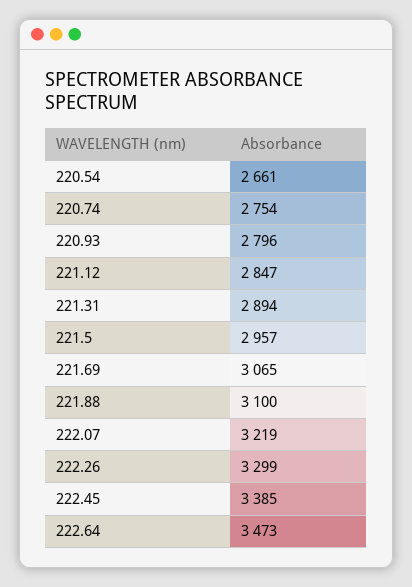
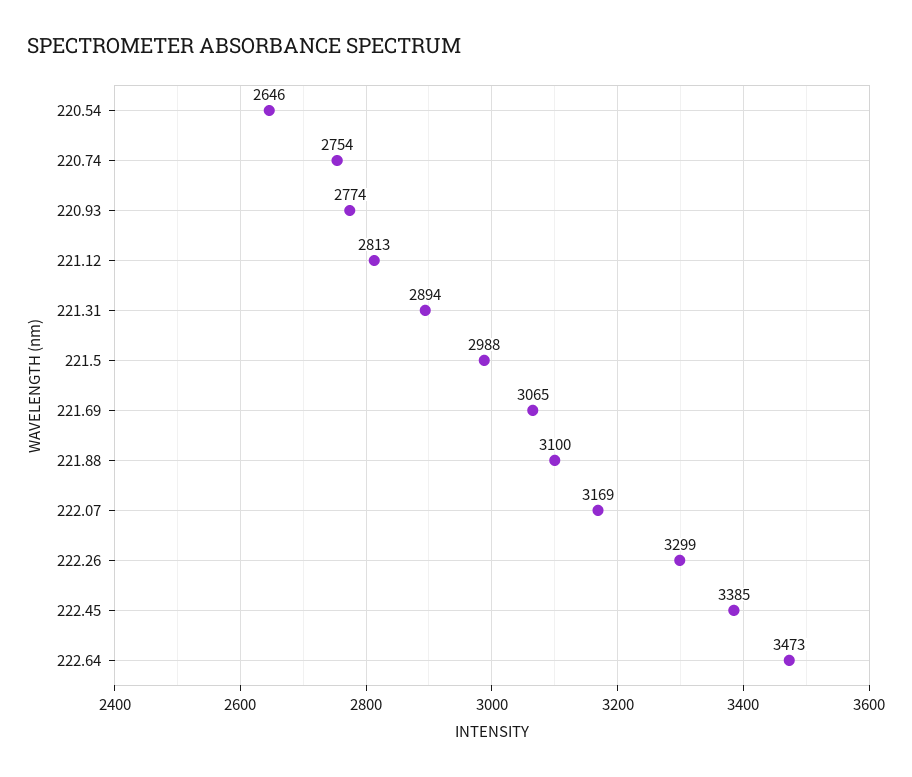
  {
-   "220.54": 2661,
+   "220.54": 2646,
    "220.74": 2754,
-   "220.93": 2796,
+   "220.93": 2774,
-   "221.12": 2847,
+   "221.12": 2813,
    "221.31": 2894,
-   "221.5": 2957,
+   "221.5": 2988,
    "221.69": 3065,
    "221.88": 3100,
-   "222.07": 3219,
+   "222.07": 3169,
    "222.26": 3299,
    "222.45": 3385,
    "222.64": 3473
  }

